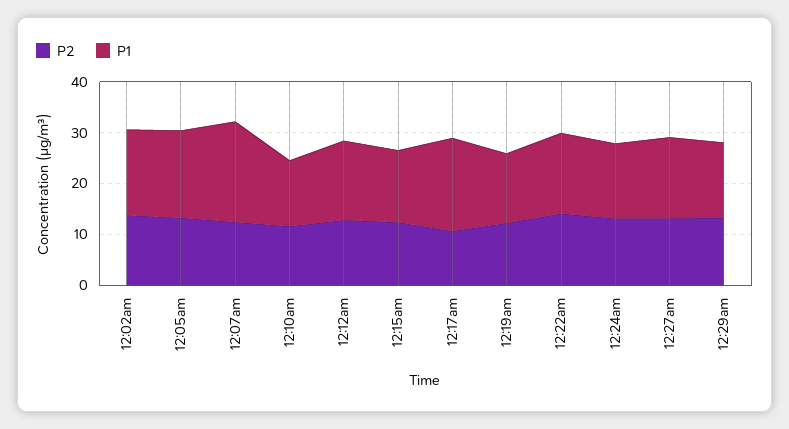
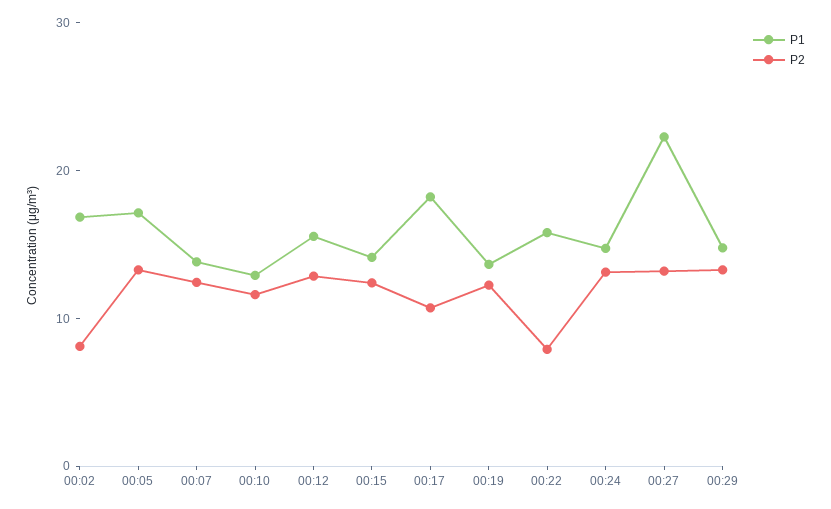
  {
    "P2": {
-     "12:02am": 14,
+     "12:02am": 8,
      "12:05am": 14,
      "12:07am": 12,
      "12:10am": 12,
      "12:12am": 12,
      "12:15am": 12,
      "12:17am": 10,
      "12:19am": 12,
-     "12:22am": 14,
+     "12:22am": 8,
      "12:24am": 14,
      "12:27am": 14,
      "12:29am": 14
    },
    "P1": {
      "12:02am": 16,
      "12:05am": 18,
-     "12:07am": 20,
+     "12:07am": 14,
      "12:10am": 12,
      "12:12am": 16,
      "12:15am": 14,
      "12:17am": 18,
      "12:19am": 14,
      "12:22am": 16,
      "12:24am": 14,
-     "12:27am": 16,
+     "12:27am": 22,
      "12:29am": 14
    }
  }

